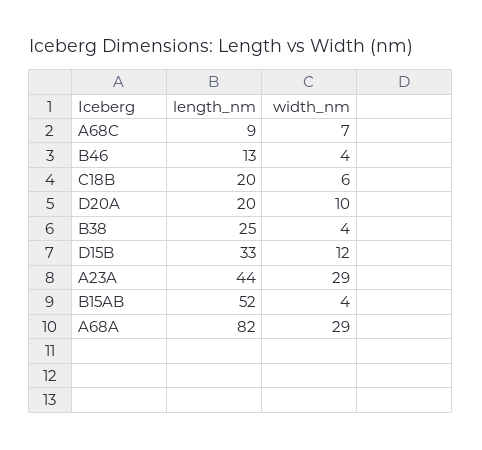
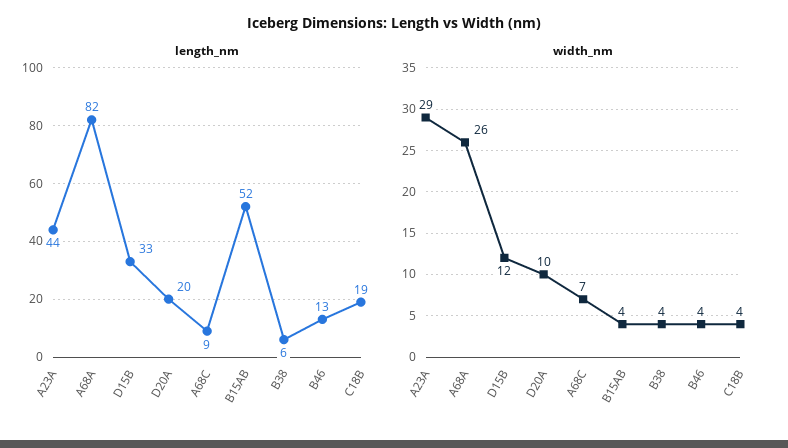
  {
    "length_nm": {
      "A68C": 9,
      "B46": 13,
-     "C18B": 20,
+     "C18B": 19,
      "D20A": 20,
-     "B38": 25,
+     "B38": 6,
      "D15B": 33,
      "A23A": 44,
      "B15AB": 52,
      "A68A": 82
    },
    "width_nm": {
      "A68C": 7,
      "B46": 4,
-     "C18B": 6,
+     "C18B": 4,
      "D20A": 10,
      "B38": 4,
      "D15B": 12,
      "A23A": 29,
      "B15AB": 4,
-     "A68A": 29
+     "A68A": 26
    }
  }

